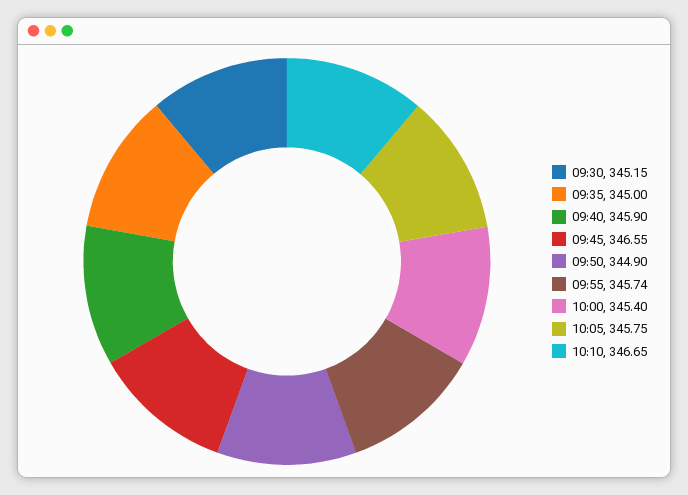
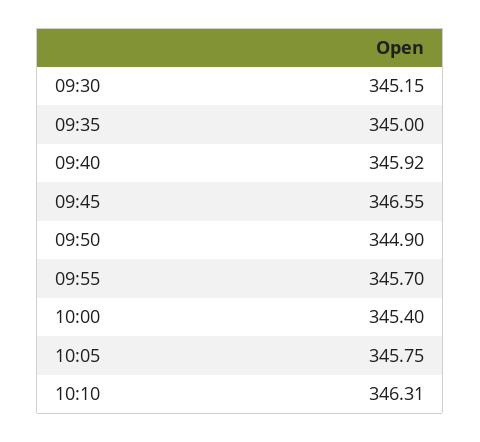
  {
    "09:30": 345.15,
    "09:35": 345,
-   "09:40": 345.9,
+   "09:40": 345.92,
    "09:45": 346.55,
    "09:50": 344.9,
-   "09:55": 345.74,
+   "09:55": 345.7,
    "10:00": 345.4,
    "10:05": 345.75,
-   "10:10": 346.65
+   "10:10": 346.31
  }

